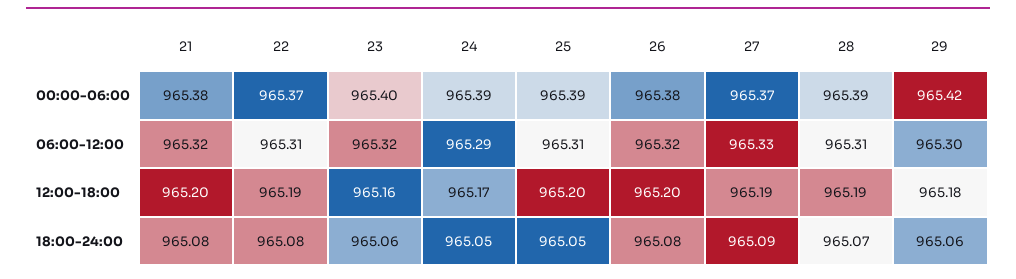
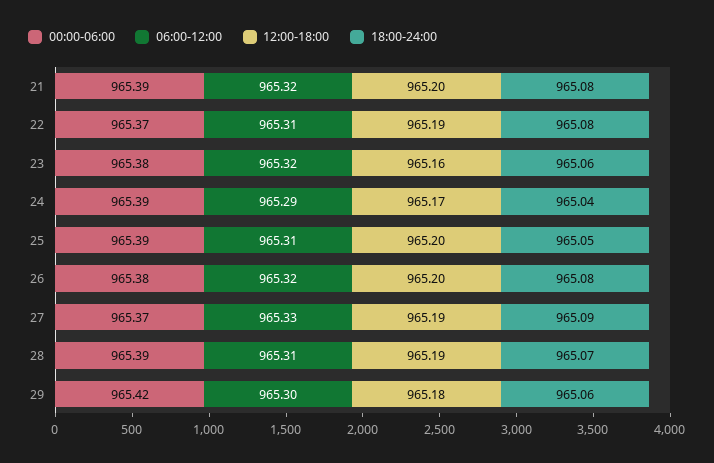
  {
    "00:00-06:00": {
-     "21": 965.38,
+     "21": 965.39,
      "22": 965.37,
-     "23": 965.4,
+     "23": 965.38,
      "24": 965.39,
      "25": 965.39,
      "26": 965.38,
      "27": 965.37,
      "28": 965.39,
      "29": 965.42
    },
    "06:00-12:00": {
      "21": 965.32,
      "22": 965.31,
      "23": 965.32,
      "24": 965.29,
      "25": 965.31,
      "26": 965.32,
      "27": 965.33,
      "28": 965.31,
      "29": 965.3
    },
    "12:00-18:00": {
      "21": 965.2,
      "22": 965.19,
      "23": 965.16,
      "24": 965.17,
      "25": 965.2,
      "26": 965.2,
      "27": 965.19,
      "28": 965.19,
      "29": 965.18
    },
    "18:00-24:00": {
      "21": 965.08,
      "22": 965.08,
      "23": 965.06,
-     "24": 965.05,
+     "24": 965.04,
      "25": 965.05,
      "26": 965.08,
      "27": 965.09,
      "28": 965.07,
      "29": 965.06
    }
  }

